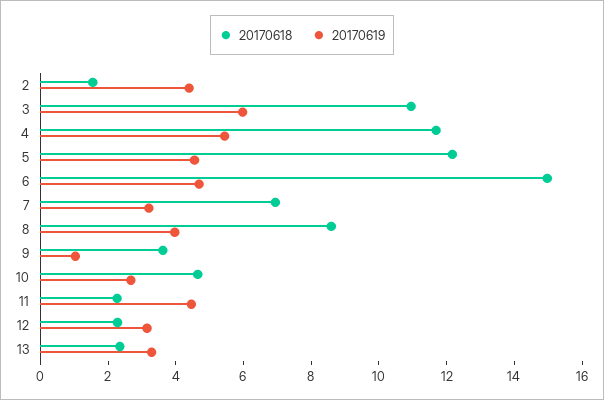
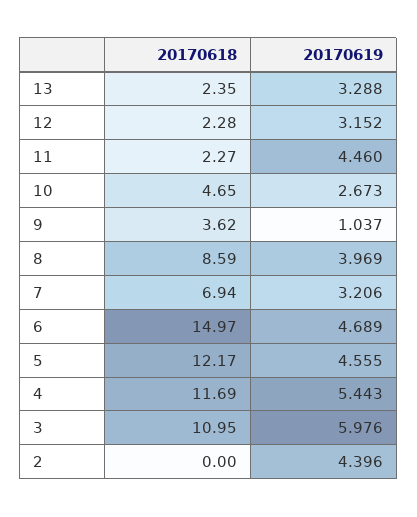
  {
    "20170618": {
-     "2": 1.5,
+     "2": 0,
      "3": 10.95,
      "4": 11.69,
      "5": 12.17,
      "6": 14.97,
      "7": 6.94,
      "8": 8.59,
      "9": 3.62,
      "10": 4.65,
      "11": 2.27,
      "12": 2.28,
      "13": 2.35
    },
    "20170619": {
      "2": 4.396,
      "3": 5.976,
      "4": 5.443,
      "5": 4.555,
      "6": 4.689,
      "7": 3.206,
      "8": 3.969,
      "9": 1.037,
      "10": 2.673,
      "11": 4.46,
      "12": 3.152,
      "13": 3.288
    }
  }

